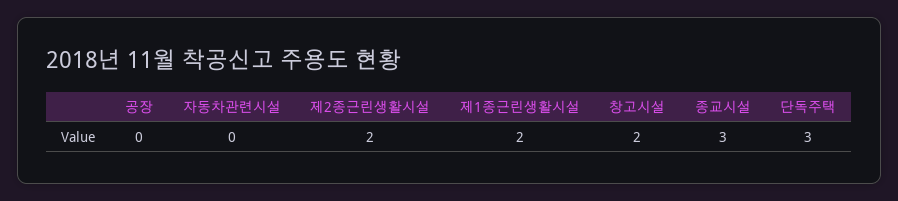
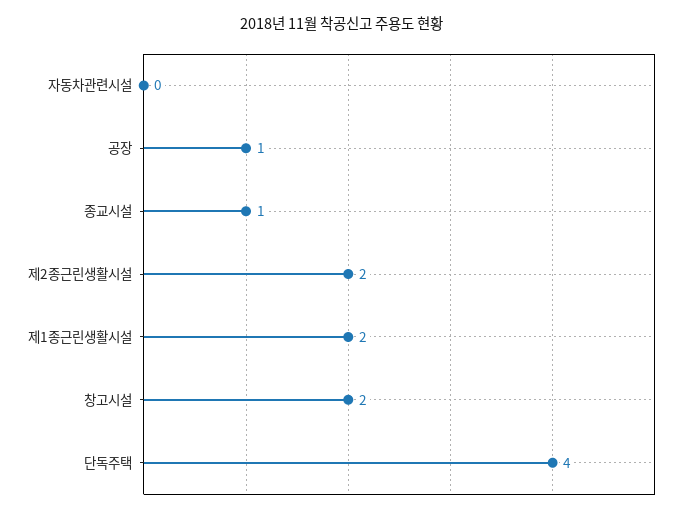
  {
-   "공장": 0,
+   "공장": 1,
    "자동차관련시설": 0,
    "제2종근린생활시설": 2,
    "제1종근린생활시설": 2,
    "창고시설": 2,
-   "종교시설": 3,
+   "종교시설": 1,
-   "단독주택": 3
+   "단독주택": 4
  }

